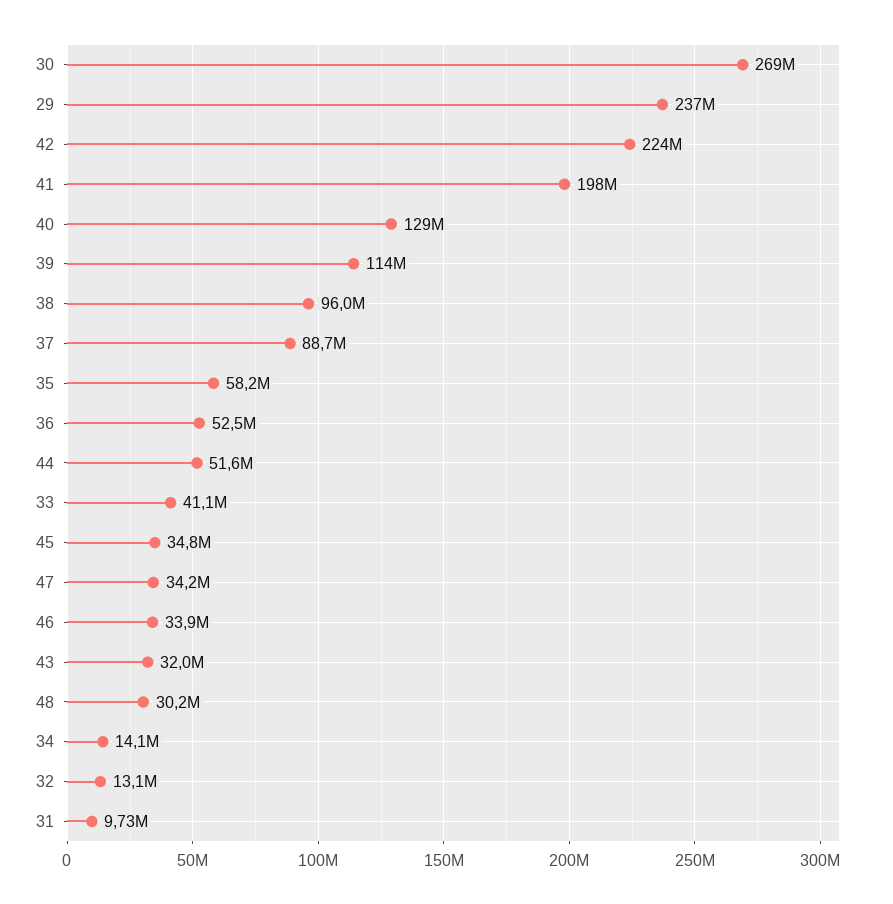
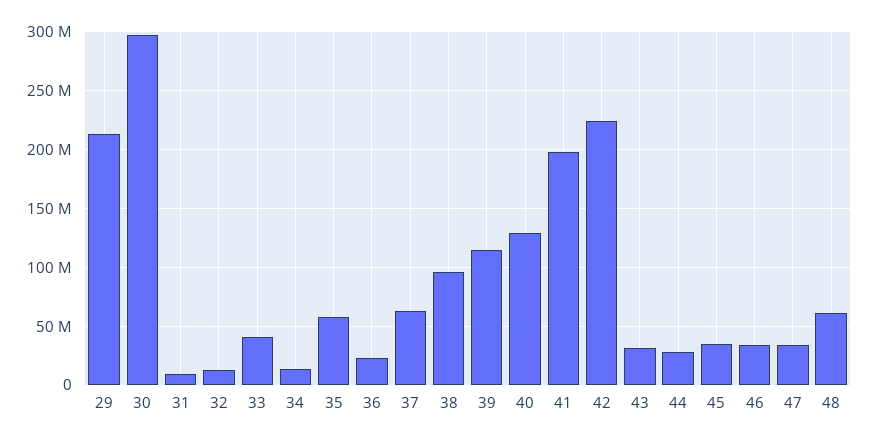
  {
-   "30": 269000000,
+   "30": 300000000,
-   "29": 237000000,
+   "29": 210000000,
    "42": 224000000,
    "41": 198000000,
    "40": 129000000,
    "39": 114000000,
    "38": 96000000,
-   "37": 88700000,
+   "37": 60000000,
    "35": 58200000,
-   "36": 52500000,
+   "36": 20000000,
-   "44": 51600000,
+   "44": 30000000,
    "33": 41100000,
    "45": 34800000,
    "47": 34200000,
    "46": 33900000,
    "43": 32000000,
-   "48": 30200000,
+   "48": 60000000,
    "34": 14100000,
    "32": 13100000,
    "31": 9730000
  }

